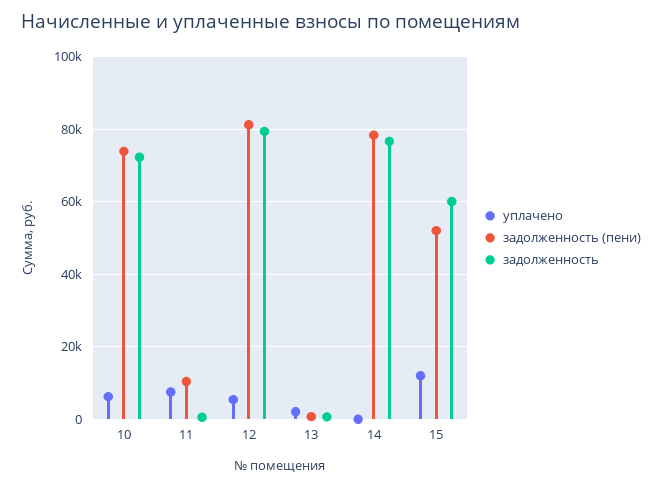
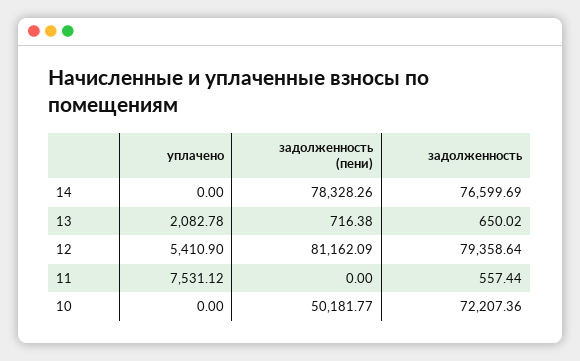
  {
    "уплачено": {
-     "10": 6000,
+     "10": 0,
      "11": 7531.12,
      "12": 5410.9,
      "13": 2082.78,
-     "14": 0,
+     "14": 0
-     "15": 12000
    },
    "задолженность (пени)": {
-     "10": 74000,
+     "10": 50181.77,
-     "11": 10000,
+     "11": 0,
      "12": 81162.09,
      "13": 716.38,
-     "14": 78328.26,
+     "14": 78328.26
-     "15": 52000
    },
    "задолженность": {
      "10": 72207.36,
      "11": 557.44,
      "12": 79358.64,
      "13": 650.02,
-     "14": 76599.69,
+     "14": 76599.69
-     "15": 60000
    }
  }

